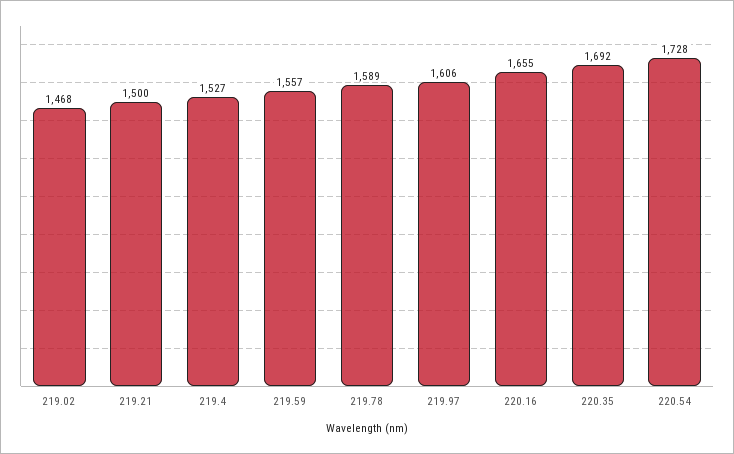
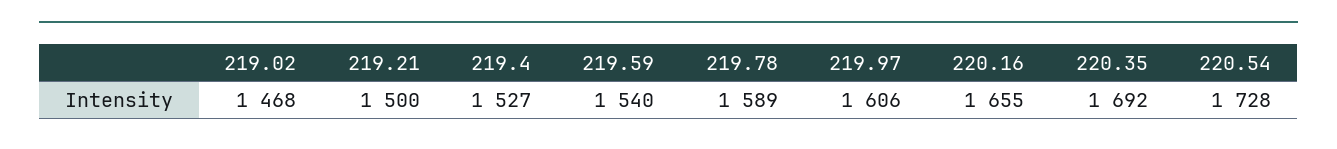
  {
    "219.02": 1468,
    "219.21": 1500,
    "219.4": 1527,
-   "219.59": 1557,
+   "219.59": 1540,
    "219.78": 1589,
    "219.97": 1606,
    "220.16": 1655,
    "220.35": 1692,
    "220.54": 1728
  }

